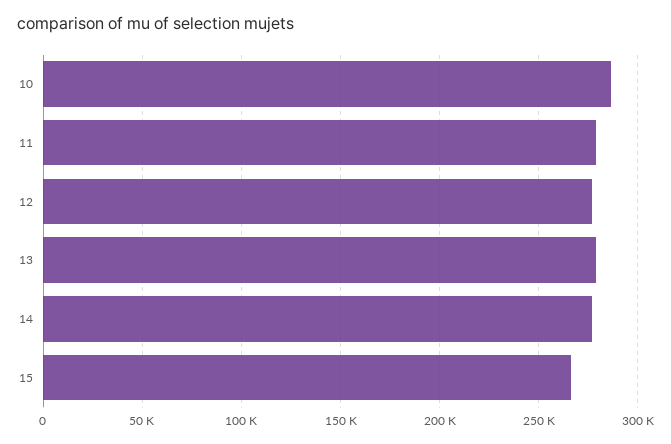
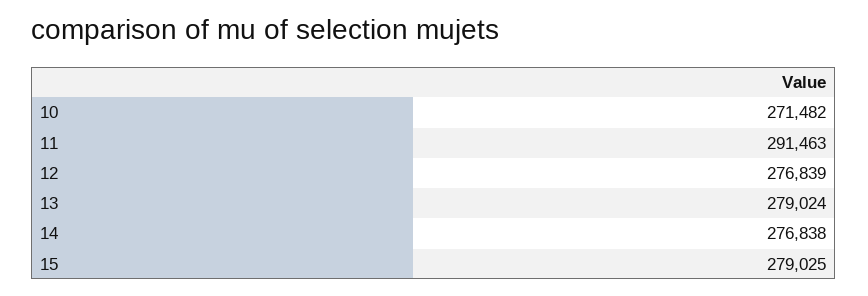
  {
-   "10": 285000,
+   "10": 271482,
-   "11": 280000,
+   "11": 291463,
    "12": 276839,
    "13": 279024,
    "14": 276838,
-   "15": 265000
+   "15": 279025
  }

